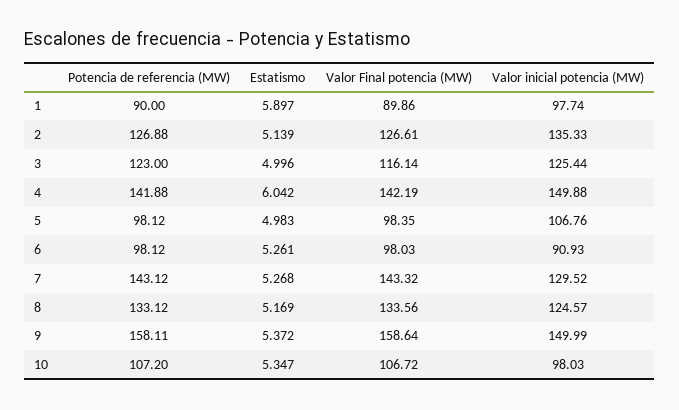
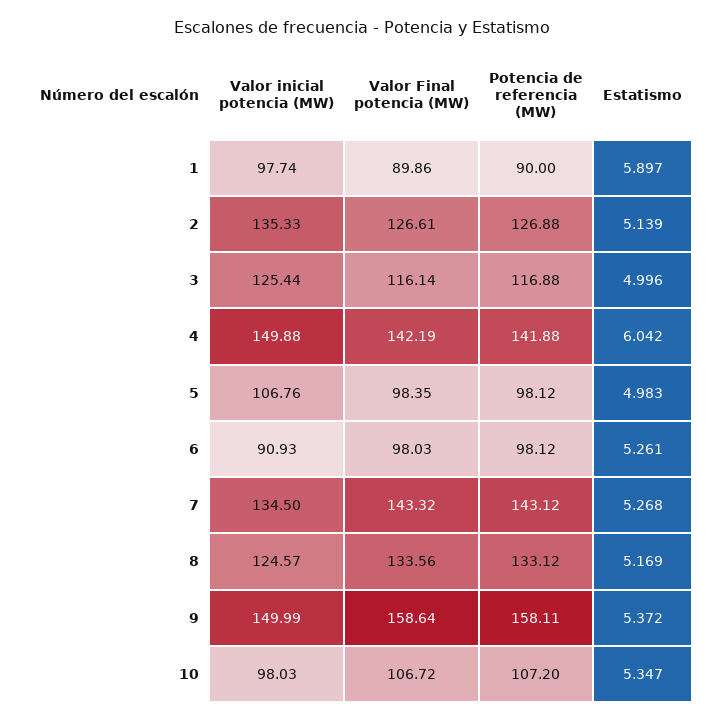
  {
    "Potencia de referencia (MW)": {
      "1": 90,
      "2": 126.88,
-     "3": 123,
+     "3": 116.88,
      "4": 141.88,
      "5": 98.12,
      "6": 98.12,
      "7": 143.12,
      "8": 133.12,
      "9": 158.11,
      "10": 107.2
    },
    "Estatismo": {
      "1": 5.897,
      "2": 5.139,
      "3": 4.996,
      "4": 6.042,
      "5": 4.983,
      "6": 5.261,
      "7": 5.268,
      "8": 5.169,
      "9": 5.372,
      "10": 5.347
    },
    "Valor Final potencia (MW)": {
      "1": 89.86,
      "2": 126.61,
      "3": 116.14,
      "4": 142.19,
      "5": 98.35,
      "6": 98.03,
      "7": 143.32,
      "8": 133.56,
      "9": 158.64,
      "10": 106.72
    },
    "Valor inicial potencia (MW)": {
      "1": 97.74,
      "2": 135.33,
      "3": 125.44,
      "4": 149.88,
      "5": 106.76,
      "6": 90.93,
-     "7": 129.52,
+     "7": 134.5,
      "8": 124.57,
      "9": 149.99,
      "10": 98.03
    }
  }

